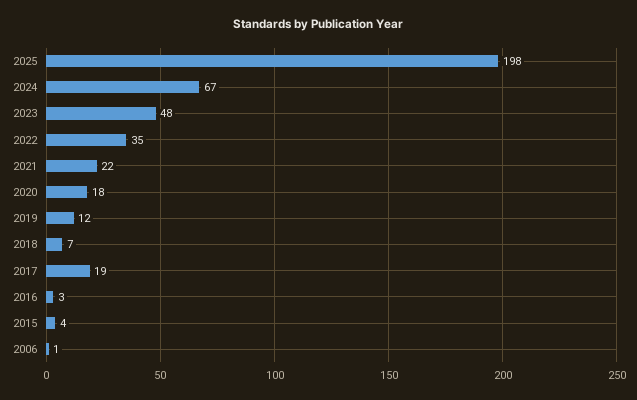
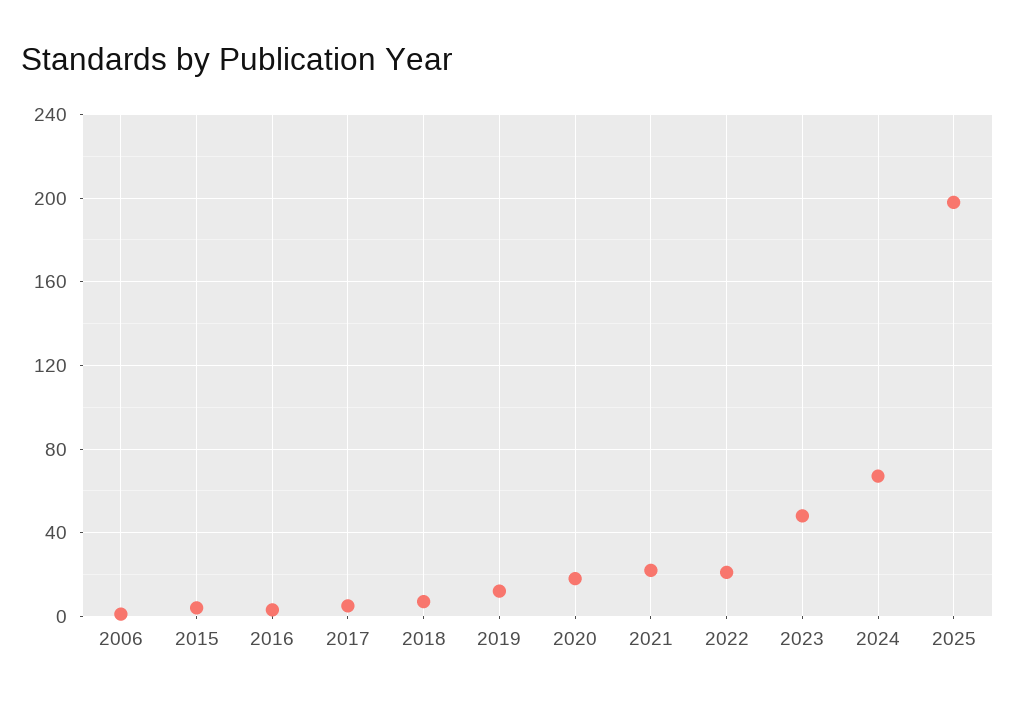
  {
    "2025": 198,
    "2024": 67,
    "2023": 48,
-   "2022": 35,
+   "2022": 20,
    "2021": 22,
    "2020": 18,
    "2019": 12,
    "2018": 7,
-   "2017": 19,
+   "2017": 5,
    "2016": 3,
    "2015": 4,
    "2006": 1
  }

